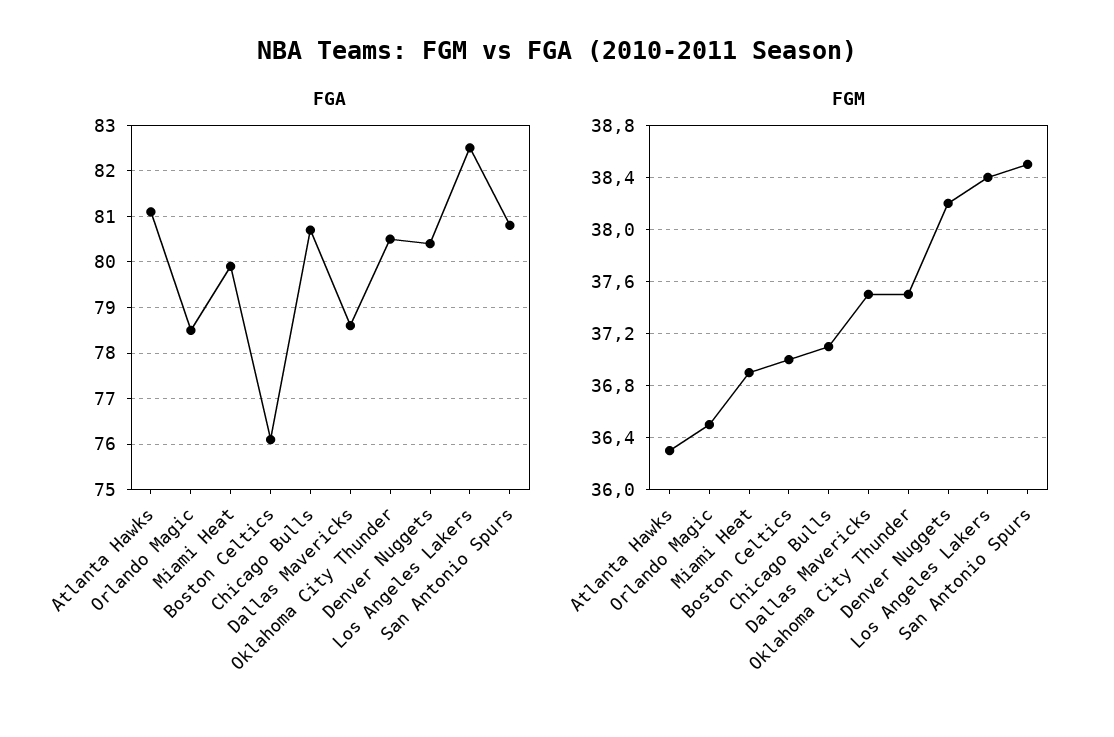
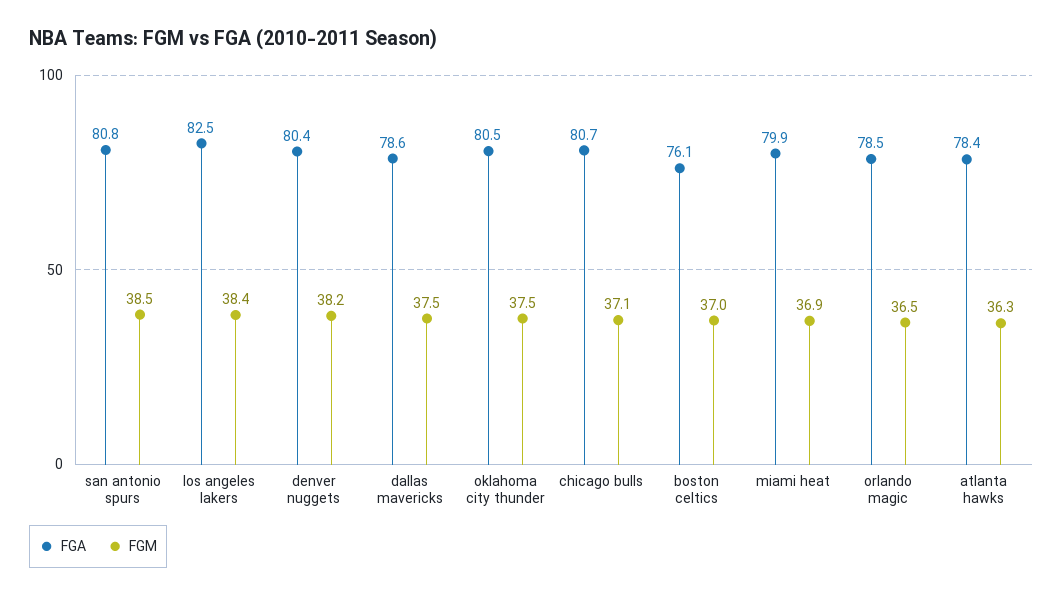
  {
    "FGA": {
-     "Atlanta Hawks": 81,
+     "Atlanta Hawks": 78.4,
      "Orlando Magic": 78.5,
      "Miami Heat": 79.9,
      "Boston Celtics": 76.1,
      "Chicago Bulls": 80.7,
      "Dallas Mavericks": 78.6,
      "Oklahoma City Thunder": 80.5,
      "Denver Nuggets": 80.4,
      "Los Angeles Lakers": 82.5,
      "San Antonio Spurs": 80.8
    },
    "FGM": {
      "Atlanta Hawks": 36.3,
      "Orlando Magic": 36.5,
      "Miami Heat": 36.9,
      "Boston Celtics": 37,
      "Chicago Bulls": 37.1,
      "Dallas Mavericks": 37.5,
      "Oklahoma City Thunder": 37.5,
      "Denver Nuggets": 38.2,
      "Los Angeles Lakers": 38.4,
      "San Antonio Spurs": 38.5
    }
  }

